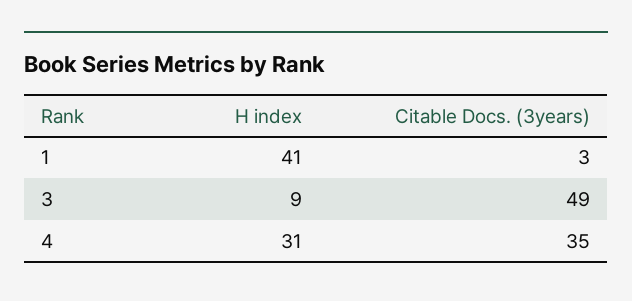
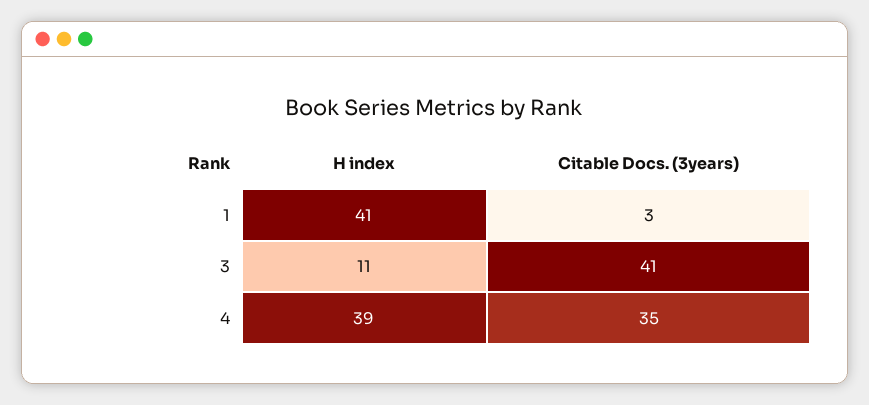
  {
    "H index": {
      "1": 41,
-     "3": 9,
+     "3": 11,
-     "4": 31
+     "4": 39
    },
    "Citable Docs. (3years)": {
      "1": 3,
-     "3": 49,
+     "3": 41,
      "4": 35
    }
  }

